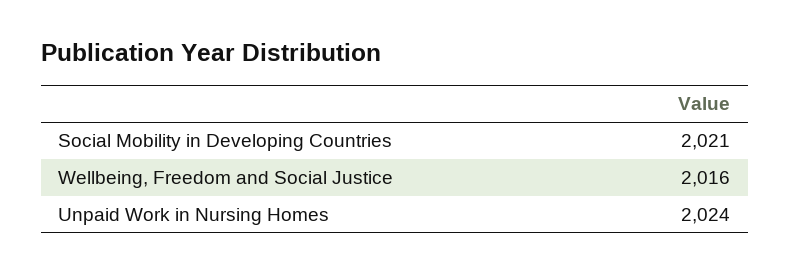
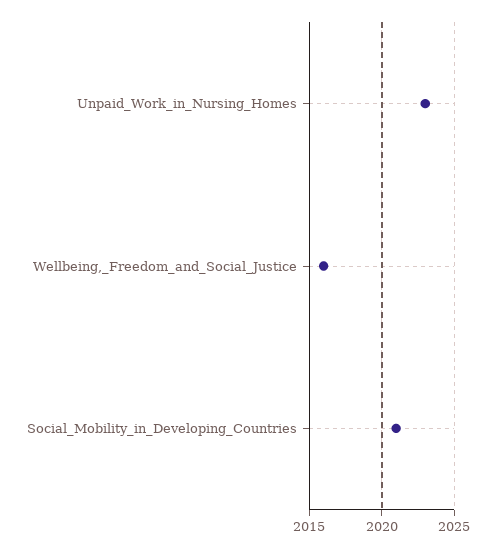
  {
    "Social Mobility in Developing Countries": 2021,
    "Wellbeing, Freedom and Social Justice": 2016,
-   "Unpaid Work in Nursing Homes": 2024
+   "Unpaid Work in Nursing Homes": 2023
  }

